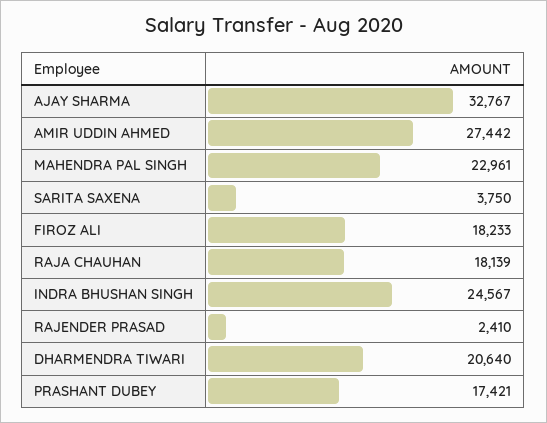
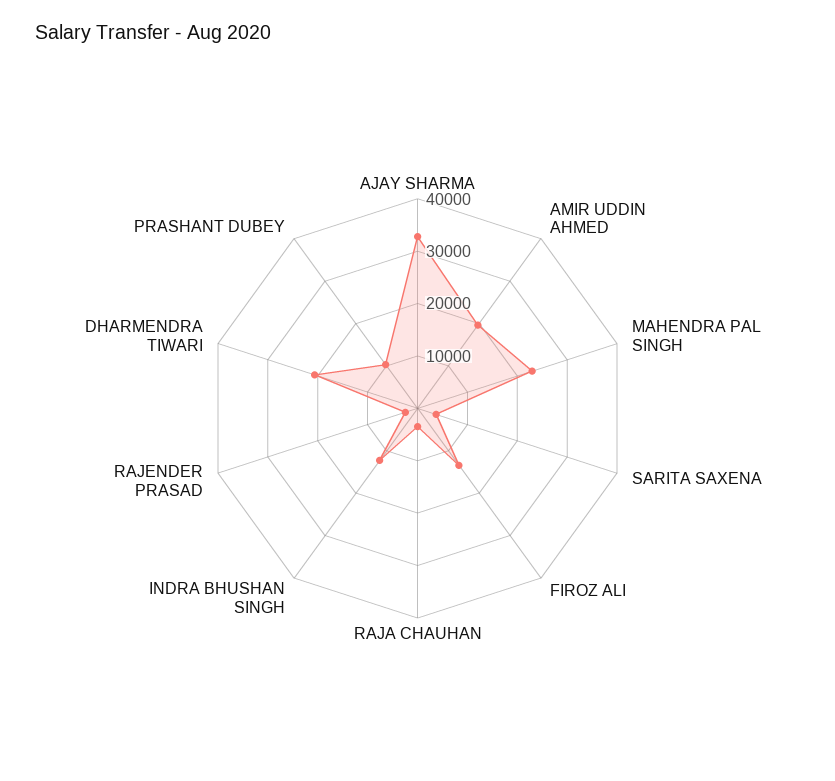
  {
    "AJAY SHARMA": 32767,
-   "AMIR UDDIN AHMED": 27442,
+   "AMIR UDDIN AHMED": 20000,
    "MAHENDRA PAL SINGH": 22961,
    "SARITA SAXENA": 3750,
-   "FIROZ ALI": 18233,
+   "FIROZ ALI": 14000,
-   "RAJA CHAUHAN": 18139,
+   "RAJA CHAUHAN": 4000,
-   "INDRA BHUSHAN SINGH": 24567,
+   "INDRA BHUSHAN SINGH": 12000,
    "RAJENDER PRASAD": 2410,
    "DHARMENDRA TIWARI": 20640,
-   "PRASHANT DUBEY": 17421
+   "PRASHANT DUBEY": 10000
  }

